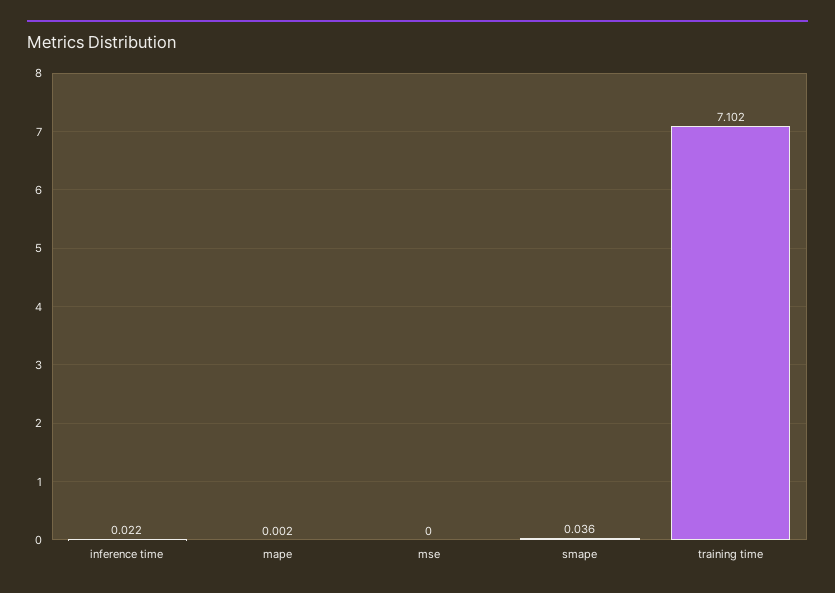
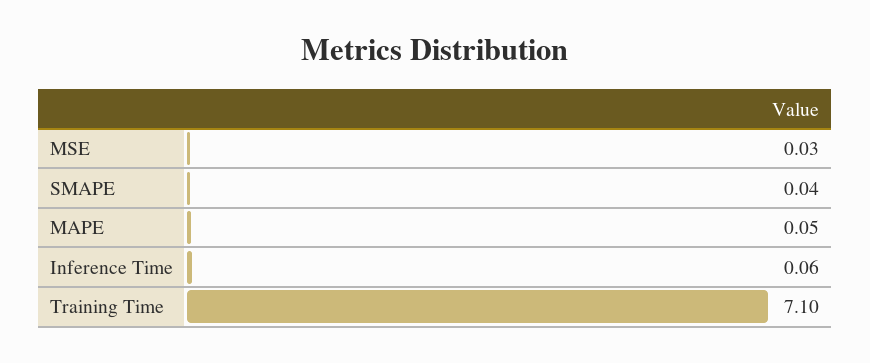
  {
-   "inference time": 0.022,
+   "inference time": 0.06,
-   "mape": 0.002,
+   "mape": 0.05,
-   "mse": 0,
+   "mse": 0.03,
    "smape": 0.036,
    "training time": 7.102
  }

